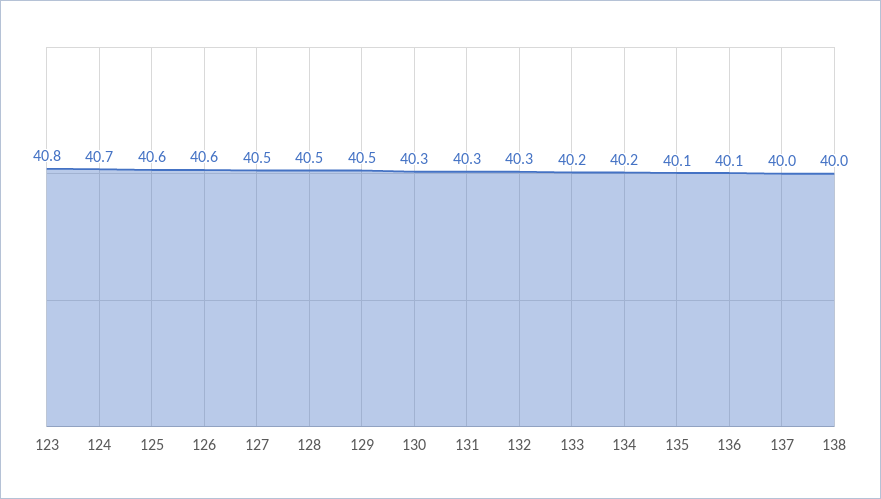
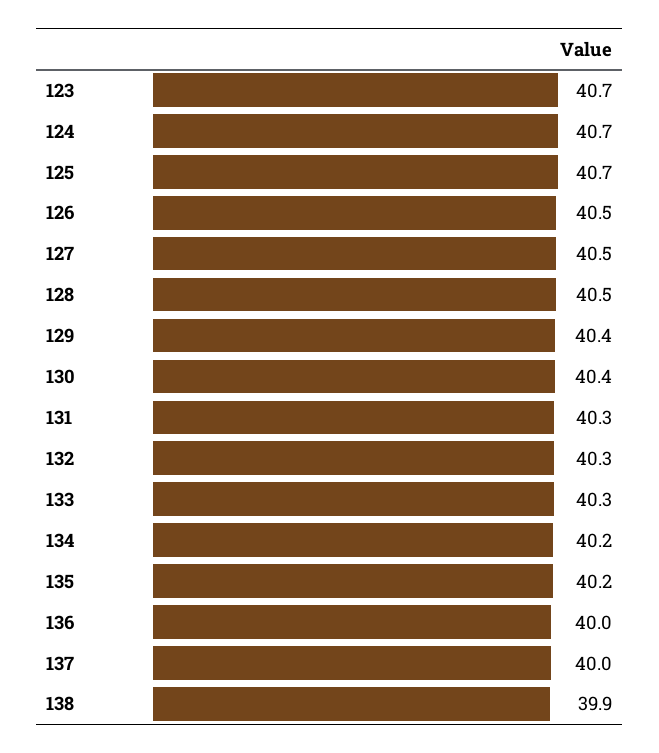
  {
-   "123": 40.8,
+   "123": 40.7,
    "124": 40.7,
-   "125": 40.6,
+   "125": 40.7,
-   "126": 40.6,
+   "126": 40.5,
    "127": 40.5,
    "128": 40.5,
-   "129": 40.5,
+   "129": 40.4,
-   "130": 40.3,
+   "130": 40.4,
    "131": 40.3,
    "132": 40.3,
-   "133": 40.2,
+   "133": 40.3,
    "134": 40.2,
-   "135": 40.1,
+   "135": 40.2,
-   "136": 40.1,
+   "136": 40,
    "137": 40,
-   "138": 40
+   "138": 39.9
  }

